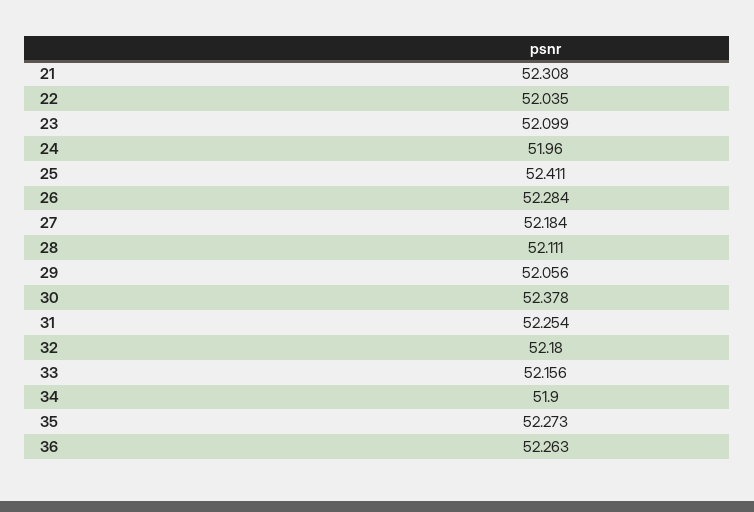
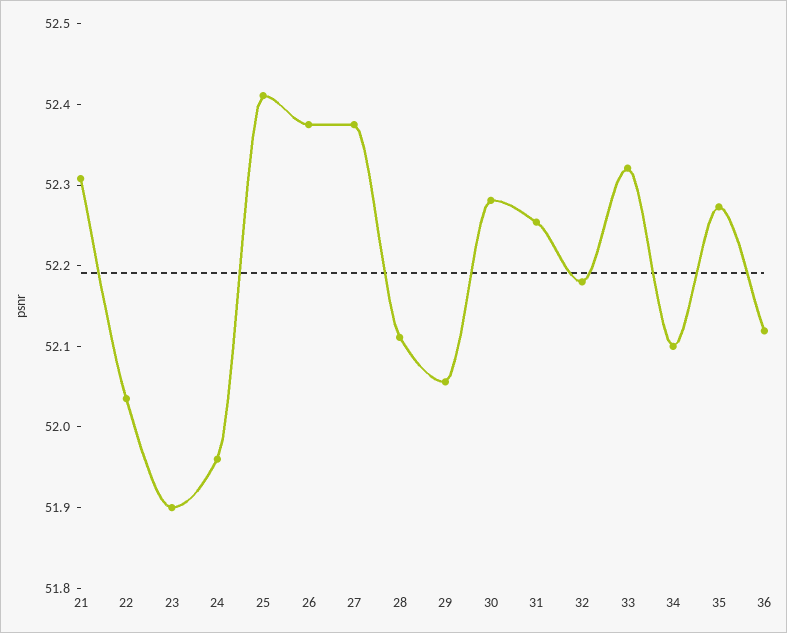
  {
    "21": 52.308,
    "22": 52.035,
-   "23": 52.099,
+   "23": 51.9,
    "24": 51.96,
    "25": 52.411,
-   "26": 52.284,
+   "26": 52.38,
-   "27": 52.184,
+   "27": 52.38,
    "28": 52.111,
    "29": 52.056,
-   "30": 52.378,
+   "30": 52.28,
    "31": 52.254,
    "32": 52.18,
-   "33": 52.156,
+   "33": 52.32,
-   "34": 51.9,
+   "34": 52.1,
    "35": 52.273,
-   "36": 52.263
+   "36": 52.12
  }

